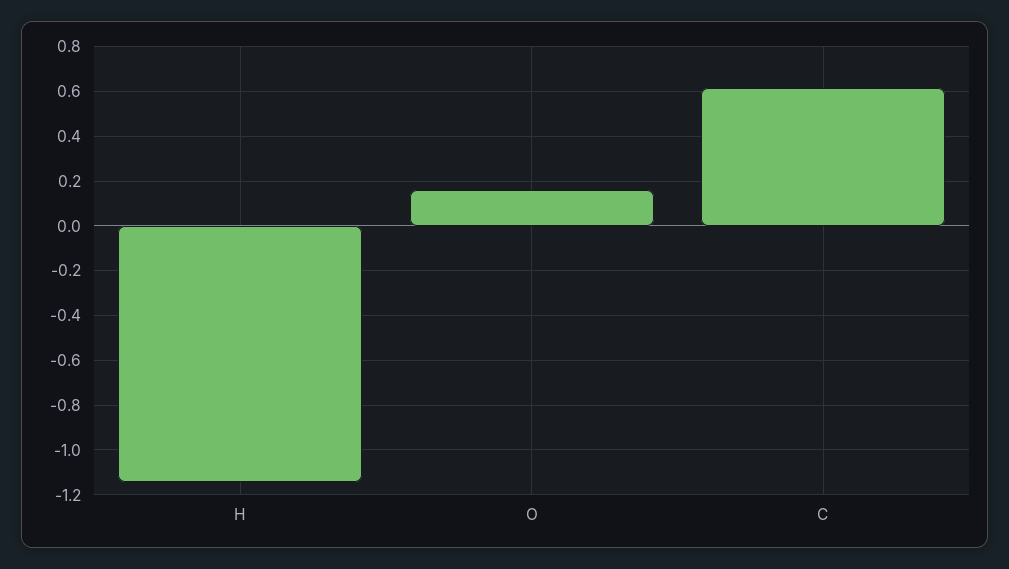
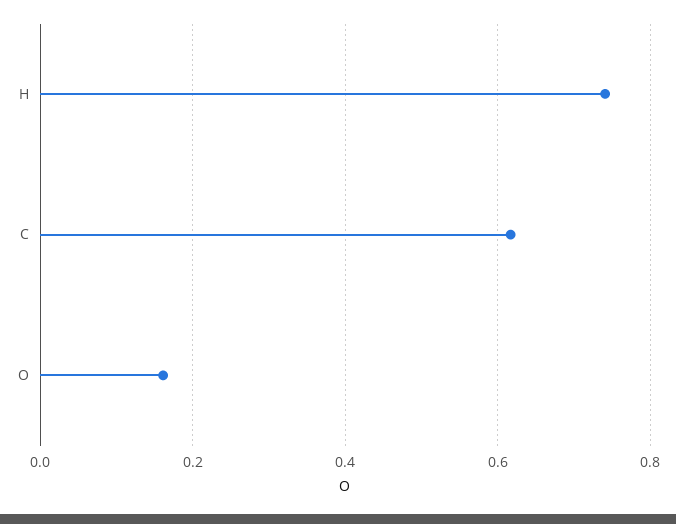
  {
-   "H": -1.15,
+   "H": 0.74,
    "O": 0.16,
    "C": 0.62
  }

